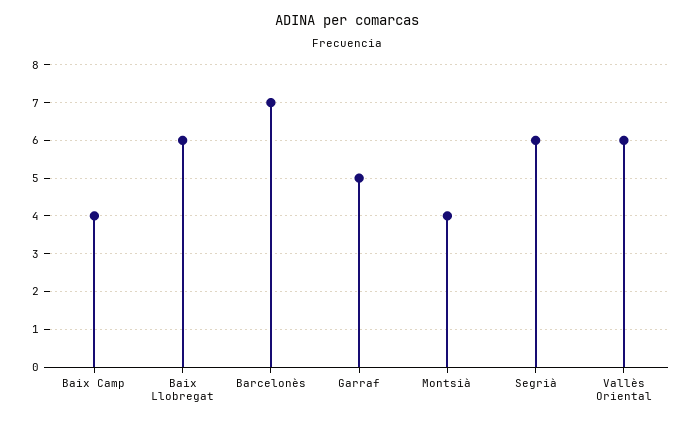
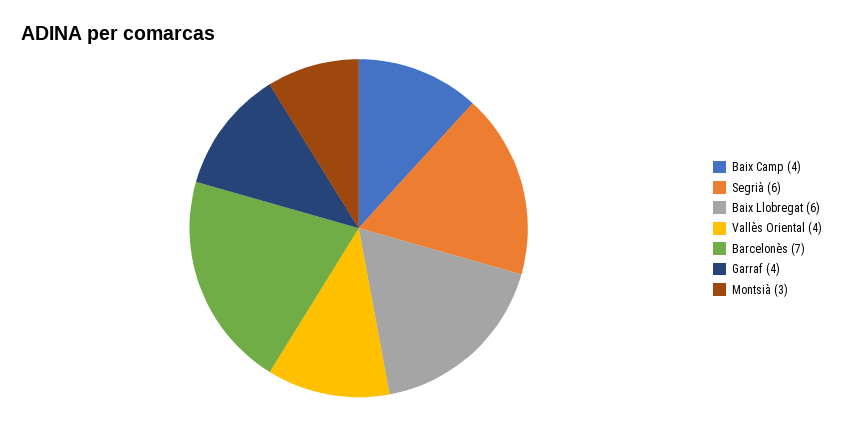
  {
    "Baix Camp": 4,
    "Baix Llobregat": 6,
    "Barcelonès": 7,
-   "Garraf": 5,
+   "Garraf": 4,
-   "Montsià": 4,
+   "Montsià": 3,
    "Segrià": 6,
-   "Vallès Oriental": 6
+   "Vallès Oriental": 4
  }

